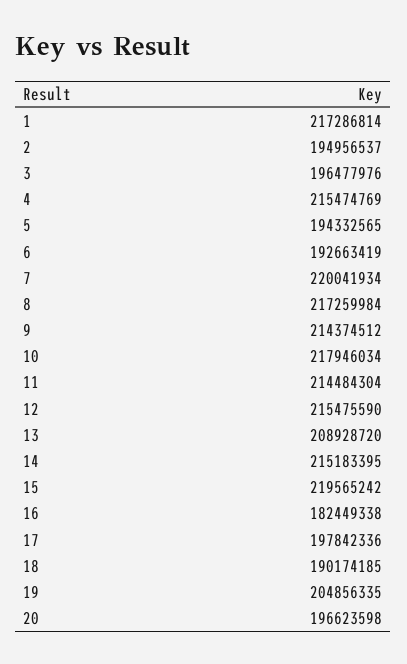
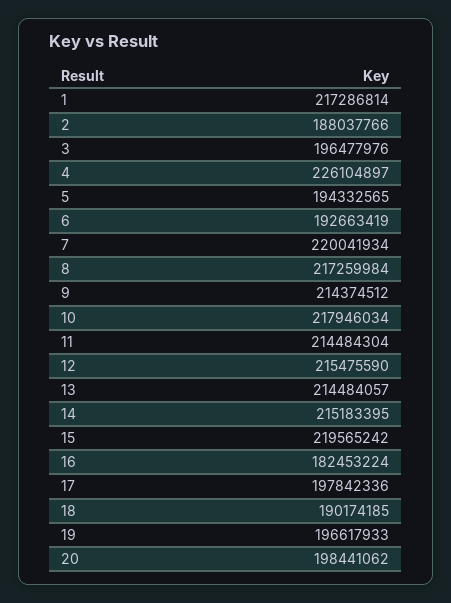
  {
    "1": 217286814,
-   "2": 194956537,
+   "2": 188037766,
    "3": 196477976,
-   "4": 215474769,
+   "4": 226104897,
    "5": 194332565,
    "6": 192663419,
    "7": 220041934,
    "8": 217259984,
    "9": 214374512,
    "10": 217946034,
    "11": 214484304,
    "12": 215475590,
-   "13": 208928720,
+   "13": 214484057,
    "14": 215183395,
    "15": 219565242,
-   "16": 182449338,
+   "16": 182453224,
    "17": 197842336,
    "18": 190174185,
-   "19": 204856335,
+   "19": 196617933,
-   "20": 196623598
+   "20": 198441062
  }

